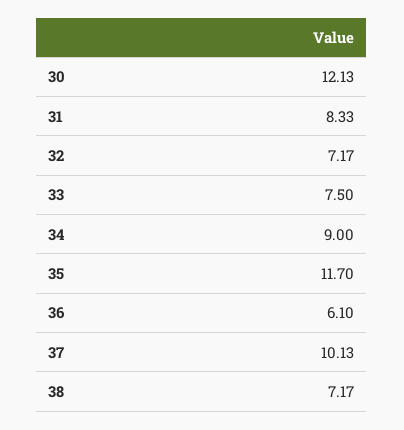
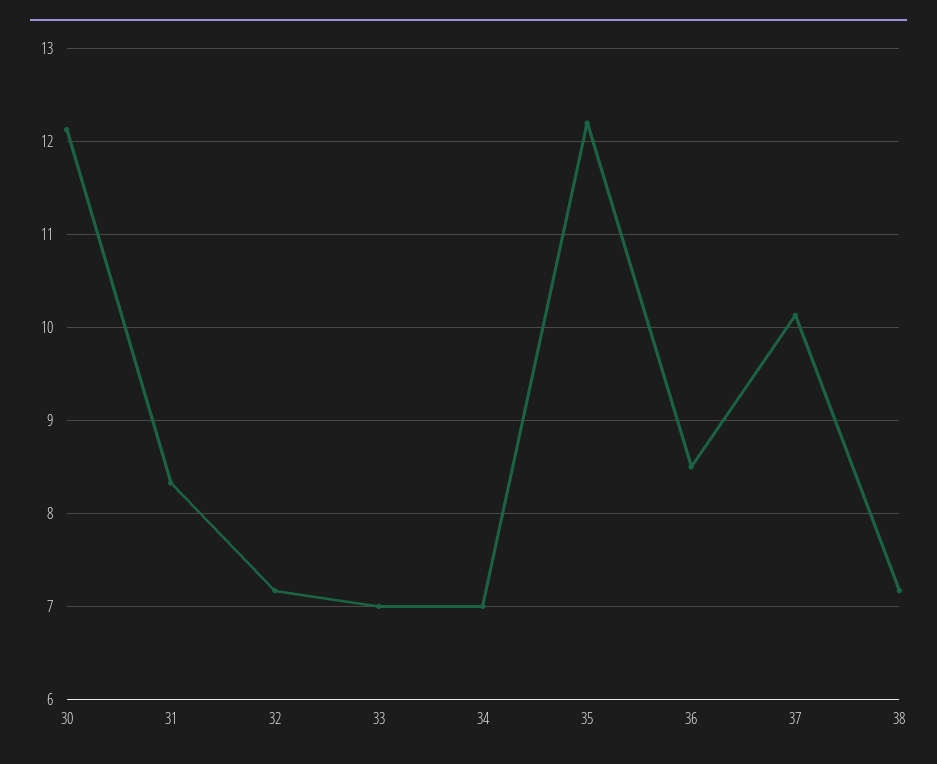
  {
    "30": 12.13,
    "31": 8.33,
    "32": 7.17,
-   "33": 7.5,
+   "33": 7,
-   "34": 9,
+   "34": 7,
-   "35": 11.7,
+   "35": 12.2,
-   "36": 6.1,
+   "36": 8.5,
    "37": 10.13,
    "38": 7.17
  }

